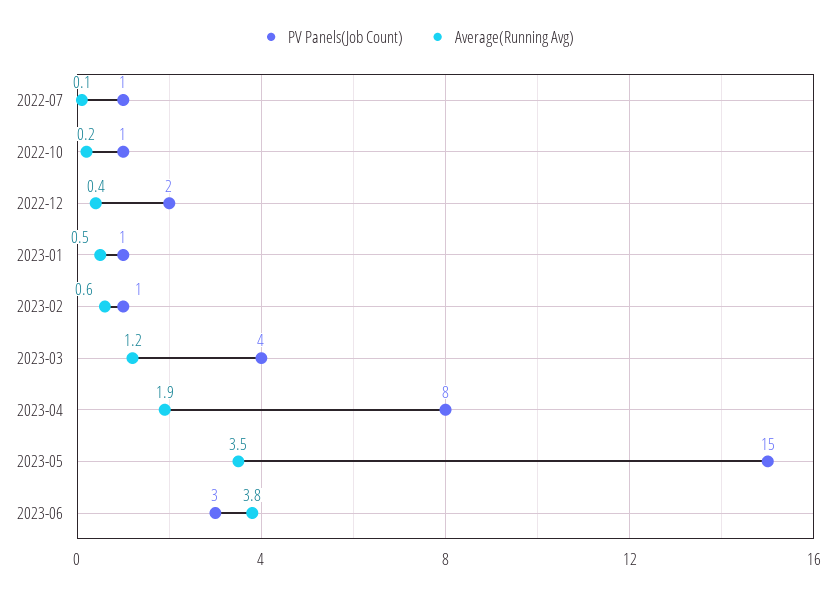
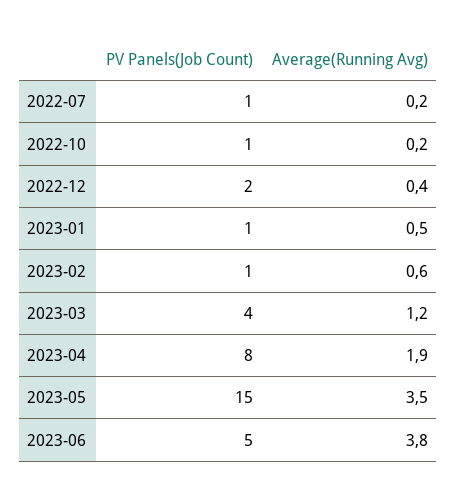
  {
    "PV Panels(Job Count)": {
      "2022-07": 1,
      "2022-10": 1,
      "2022-12": 2,
      "2023-01": 1,
      "2023-02": 1,
      "2023-03": 4,
      "2023-04": 8,
      "2023-05": 15,
-     "2023-06": 3
+     "2023-06": 5
    },
    "Average(Running Avg)": {
-     "2022-07": 0.1,
+     "2022-07": 0.2,
      "2022-10": 0.2,
      "2022-12": 0.4,
      "2023-01": 0.5,
      "2023-02": 0.6,
      "2023-03": 1.2,
      "2023-04": 1.9,
      "2023-05": 3.5,
      "2023-06": 3.8
    }
  }

